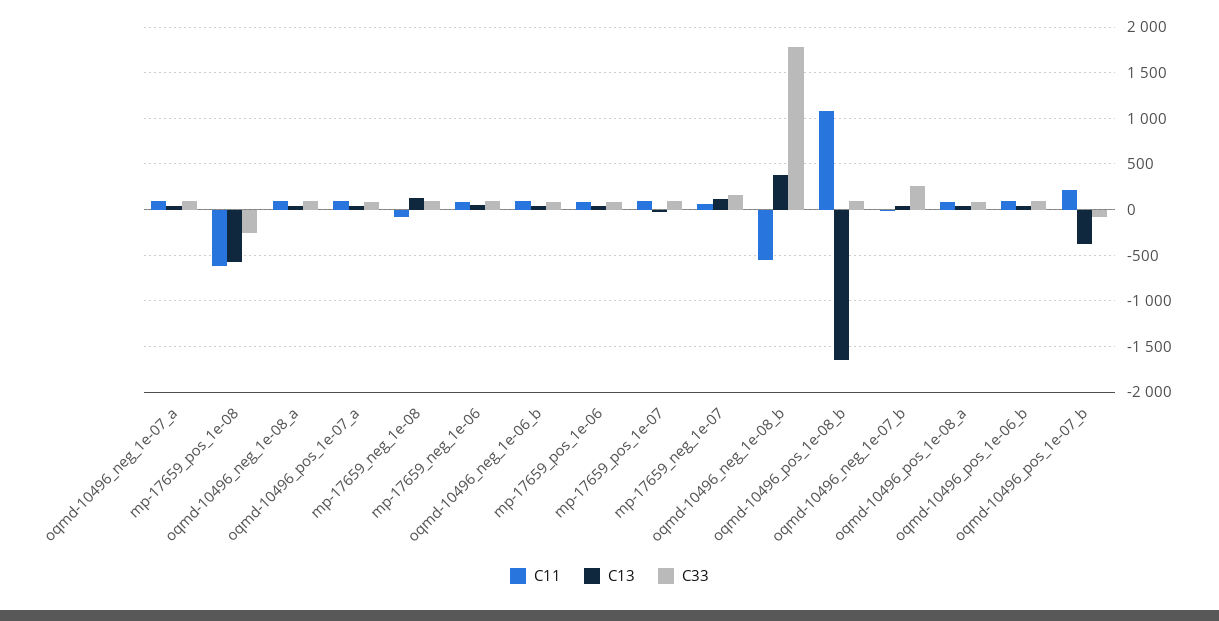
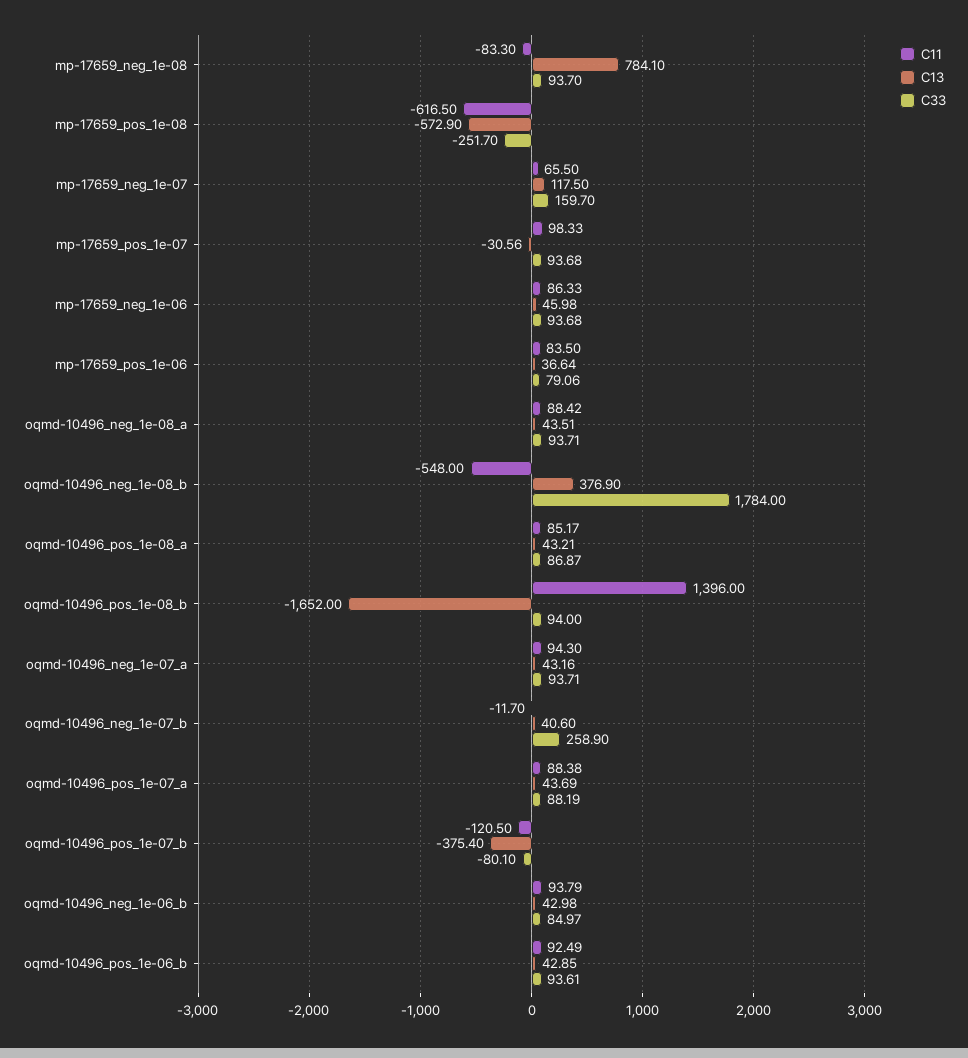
  {
    "C11": {
      "oqmd-10496_neg_1e-07_a": 94.3,
      "mp-17659_pos_1e-08": -616.5,
      "oqmd-10496_neg_1e-08_a": 88.42,
      "oqmd-10496_pos_1e-07_a": 88.38,
      "mp-17659_neg_1e-08": -83.3,
      "mp-17659_neg_1e-06": 86.33,
      "oqmd-10496_neg_1e-06_b": 93.79,
      "mp-17659_pos_1e-06": 83.5,
      "mp-17659_pos_1e-07": 98.33,
      "mp-17659_neg_1e-07": 65.5,
      "oqmd-10496_neg_1e-08_b": -548,
-     "oqmd-10496_pos_1e-08_b": 1100,
+     "oqmd-10496_pos_1e-08_b": 1396,
      "oqmd-10496_neg_1e-07_b": -11.7,
      "oqmd-10496_pos_1e-08_a": 85.17,
      "oqmd-10496_pos_1e-06_b": 92.49,
-     "oqmd-10496_pos_1e-07_b": 200
+     "oqmd-10496_pos_1e-07_b": -120.5
    },
    "C13": {
      "oqmd-10496_neg_1e-07_a": 43.16,
      "mp-17659_pos_1e-08": -572.9,
      "oqmd-10496_neg_1e-08_a": 43.51,
      "oqmd-10496_pos_1e-07_a": 43.69,
-     "mp-17659_neg_1e-08": 100,
+     "mp-17659_neg_1e-08": 784.1,
      "mp-17659_neg_1e-06": 45.98,
      "oqmd-10496_neg_1e-06_b": 42.98,
      "mp-17659_pos_1e-06": 36.64,
      "mp-17659_pos_1e-07": -30.56,
      "mp-17659_neg_1e-07": 117.5,
      "oqmd-10496_neg_1e-08_b": 376.9,
      "oqmd-10496_pos_1e-08_b": -1652,
      "oqmd-10496_neg_1e-07_b": 40.6,
      "oqmd-10496_pos_1e-08_a": 43.21,
      "oqmd-10496_pos_1e-06_b": 42.85,
      "oqmd-10496_pos_1e-07_b": -375.4
    },
    "C33": {
      "oqmd-10496_neg_1e-07_a": 93.71,
      "mp-17659_pos_1e-08": -251.7,
      "oqmd-10496_neg_1e-08_a": 93.71,
      "oqmd-10496_pos_1e-07_a": 88.19,
      "mp-17659_neg_1e-08": 93.7,
      "mp-17659_neg_1e-06": 93.68,
      "oqmd-10496_neg_1e-06_b": 84.97,
      "mp-17659_pos_1e-06": 79.06,
      "mp-17659_pos_1e-07": 93.68,
      "mp-17659_neg_1e-07": 159.7,
      "oqmd-10496_neg_1e-08_b": 1784,
      "oqmd-10496_pos_1e-08_b": 94,
      "oqmd-10496_neg_1e-07_b": 258.9,
      "oqmd-10496_pos_1e-08_a": 86.87,
      "oqmd-10496_pos_1e-06_b": 93.61,
      "oqmd-10496_pos_1e-07_b": -80.1
    }
  }

